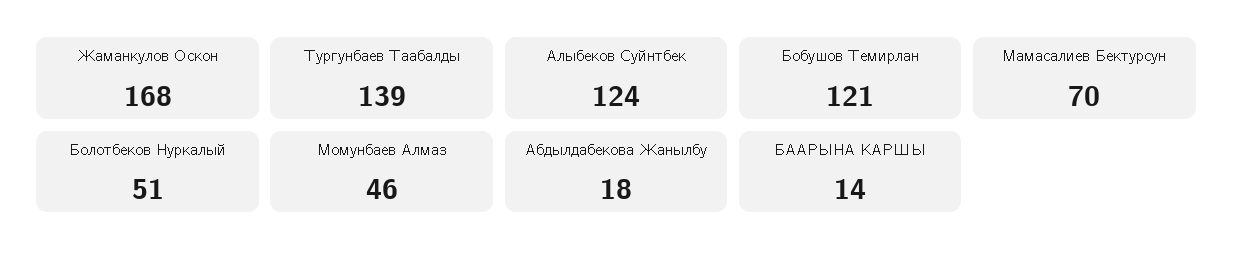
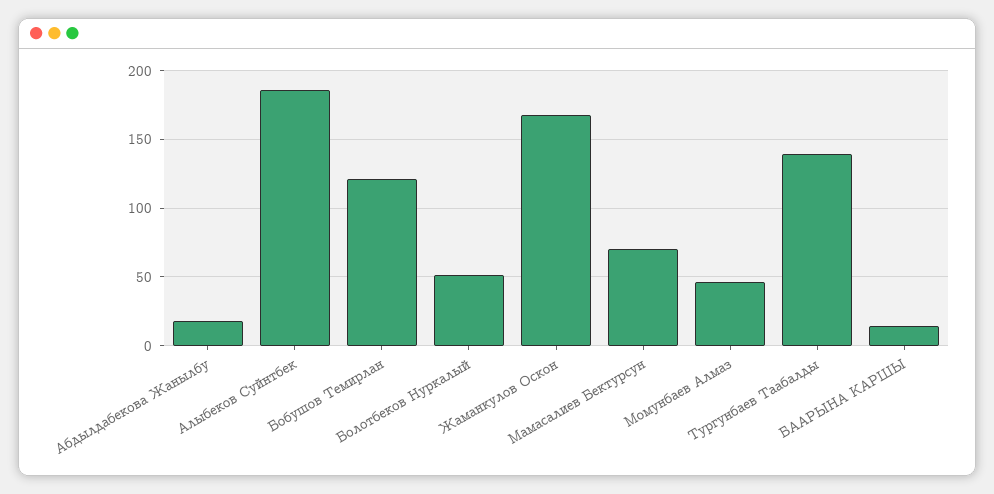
  {
    "Жаманкулов Оскон": 168,
    "Тургунбаев Таабалды": 139,
-   "Алыбеков Суйнтбек": 124,
+   "Алыбеков Суйнтбек": 185,
    "Бобушов Темирлан": 121,
    "Мамасалиев Бектурсун": 70,
    "Болотбеков Нуркалый": 51,
    "Момунбаев Алмаз": 46,
    "Абдылдабекова Жанылбу": 18,
    "БААРЫНА КАРШЫ": 14
  }

